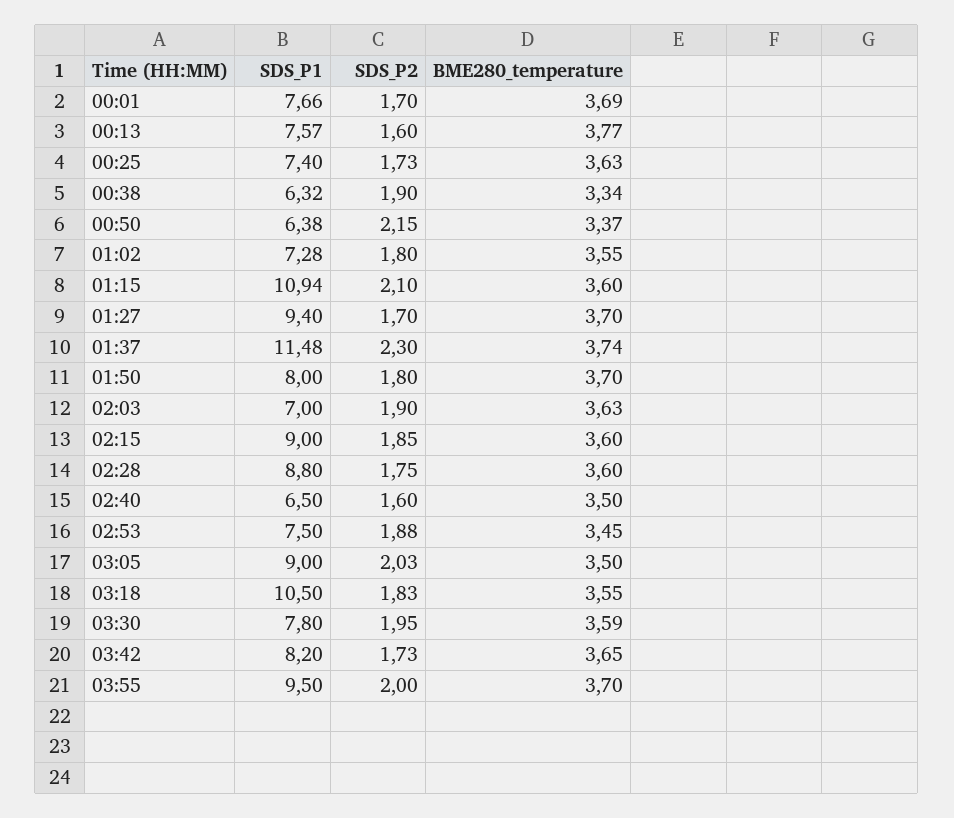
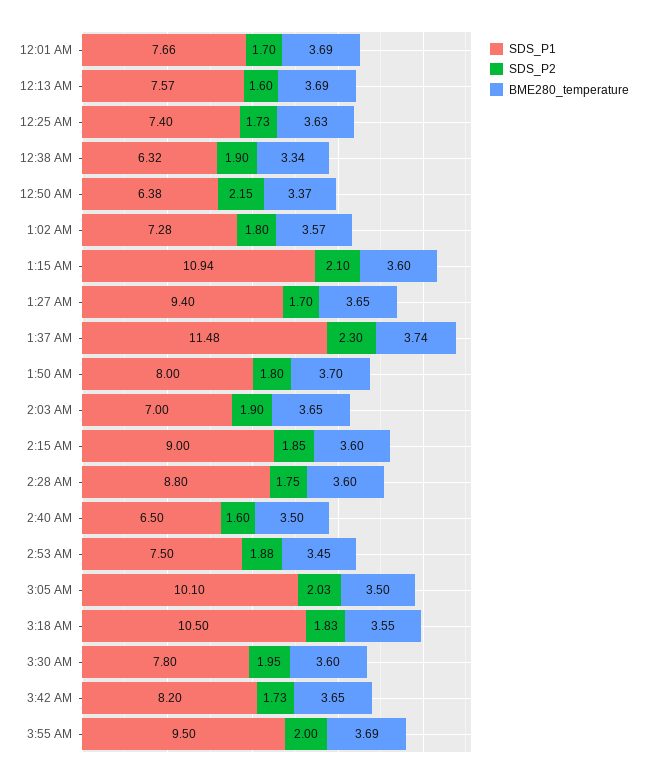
  {
    "SDS_P1": {
      "00:01": 7.66,
      "00:13": 7.57,
      "00:25": 7.4,
      "00:38": 6.32,
      "00:50": 6.38,
      "01:02": 7.28,
      "01:15": 10.94,
      "01:27": 9.4,
      "01:37": 11.48,
      "01:50": 8,
      "02:03": 7,
      "02:15": 9,
      "02:28": 8.8,
      "02:40": 6.5,
      "02:53": 7.5,
-     "03:05": 9,
+     "03:05": 10.1,
      "03:18": 10.5,
      "03:30": 7.8,
      "03:42": 8.2,
      "03:55": 9.5
    },
    "SDS_P2": {
      "00:01": 1.7,
      "00:13": 1.6,
      "00:25": 1.73,
      "00:38": 1.9,
      "00:50": 2.15,
      "01:02": 1.8,
      "01:15": 2.1,
      "01:27": 1.7,
      "01:37": 2.3,
      "01:50": 1.8,
      "02:03": 1.9,
      "02:15": 1.85,
      "02:28": 1.75,
      "02:40": 1.6,
      "02:53": 1.88,
      "03:05": 2.03,
      "03:18": 1.83,
      "03:30": 1.95,
      "03:42": 1.73,
      "03:55": 2
    },
    "BME280_temperature": {
      "00:01": 3.69,
-     "00:13": 3.77,
+     "00:13": 3.69,
      "00:25": 3.63,
      "00:38": 3.34,
      "00:50": 3.37,
-     "01:02": 3.55,
+     "01:02": 3.57,
      "01:15": 3.6,
-     "01:27": 3.7,
+     "01:27": 3.65,
      "01:37": 3.74,
      "01:50": 3.7,
-     "02:03": 3.63,
+     "02:03": 3.65,
      "02:15": 3.6,
      "02:28": 3.6,
      "02:40": 3.5,
      "02:53": 3.45,
      "03:05": 3.5,
      "03:18": 3.55,
-     "03:30": 3.59,
+     "03:30": 3.6,
      "03:42": 3.65,
-     "03:55": 3.7
+     "03:55": 3.69
    }
  }

